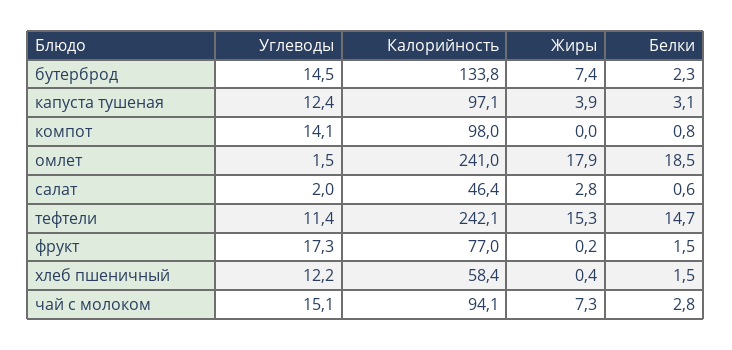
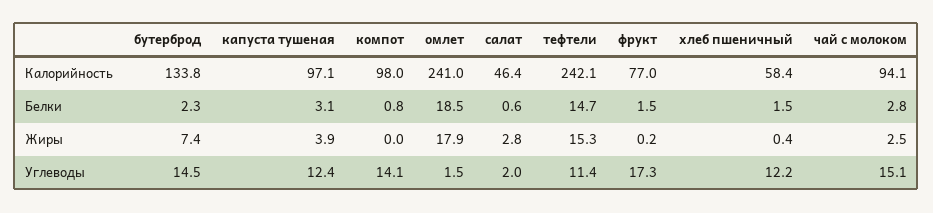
  {
    "Углеводы": {
      "бутерброд": 14.5,
      "капуста тушеная": 12.4,
      "компот": 14.1,
      "омлет": 1.5,
      "салат": 2,
      "тефтели": 11.4,
      "фрукт": 17.3,
      "хлеб пшеничный": 12.2,
      "чай с молоком": 15.1
    },
    "Калорийность": {
      "бутерброд": 133.8,
      "капуста тушеная": 97.1,
      "компот": 98,
      "омлет": 241,
      "салат": 46.4,
      "тефтели": 242.1,
      "фрукт": 77,
      "хлеб пшеничный": 58.4,
      "чай с молоком": 94.1
    },
    "Жиры": {
      "бутерброд": 7.4,
      "капуста тушеная": 3.9,
      "компот": 0,
      "омлет": 17.9,
      "салат": 2.8,
      "тефтели": 15.3,
      "фрукт": 0.2,
      "хлеб пшеничный": 0.4,
-     "чай с молоком": 7.3
+     "чай с молоком": 2.5
    },
    "Белки": {
      "бутерброд": 2.3,
      "капуста тушеная": 3.1,
      "компот": 0.8,
      "омлет": 18.5,
      "салат": 0.6,
      "тефтели": 14.7,
      "фрукт": 1.5,
      "хлеб пшеничный": 1.5,
      "чай с молоком": 2.8
    }
  }

